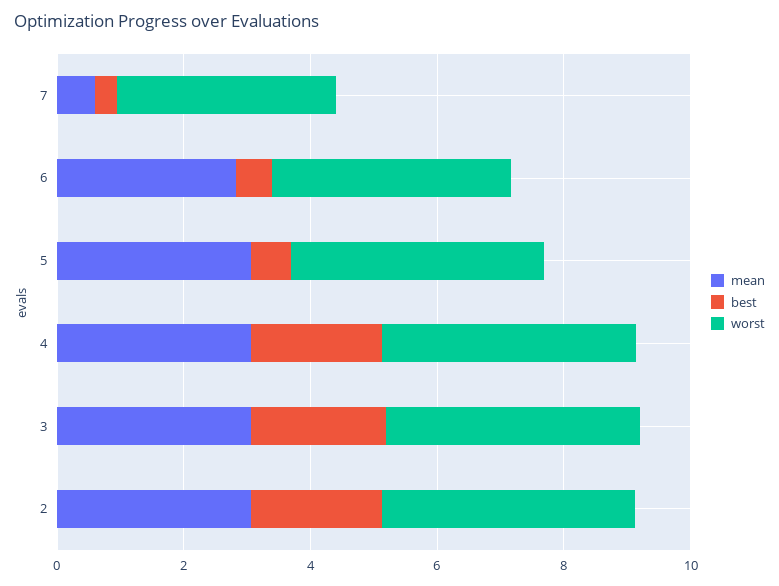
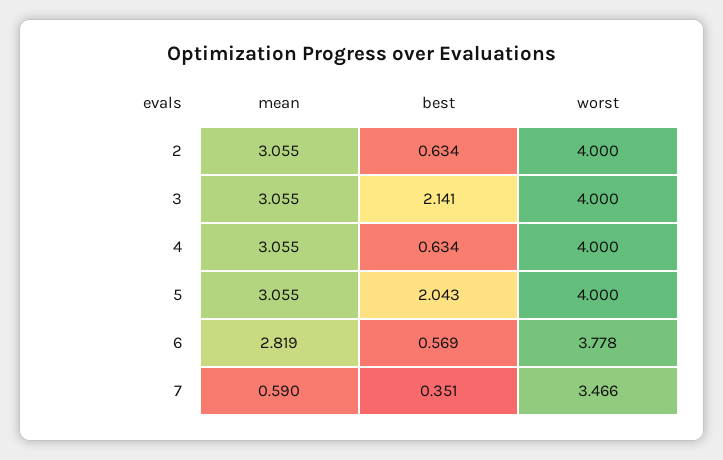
  {
    "mean": {
      "7": 0.59,
      "6": 2.819,
      "5": 3.055,
      "4": 3.055,
      "3": 3.055,
      "2": 3.055
    },
    "best": {
      "7": 0.351,
      "6": 0.569,
-     "5": 0.5,
+     "5": 2.043,
-     "4": 2,
+     "4": 0.634,
      "3": 2.141,
-     "2": 2
+     "2": 0.634
    },
    "worst": {
      "7": 3.466,
      "6": 3.778,
      "5": 4,
      "4": 4,
      "3": 4,
      "2": 4
    }
  }

